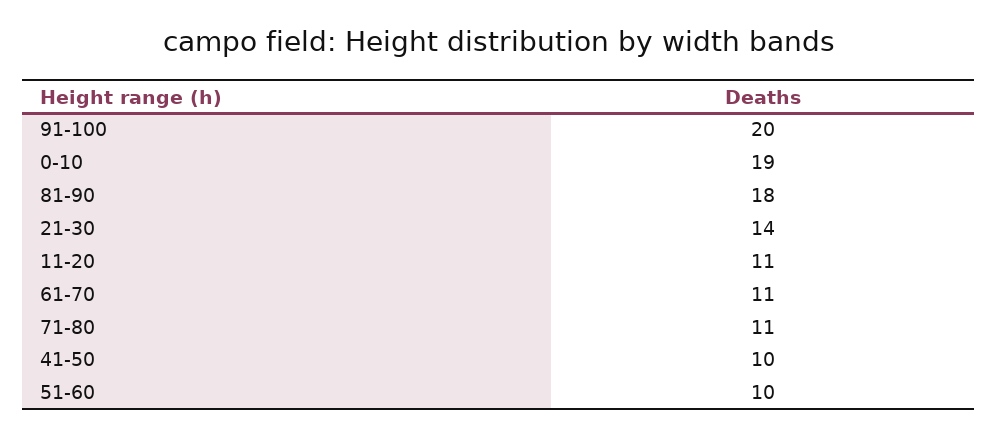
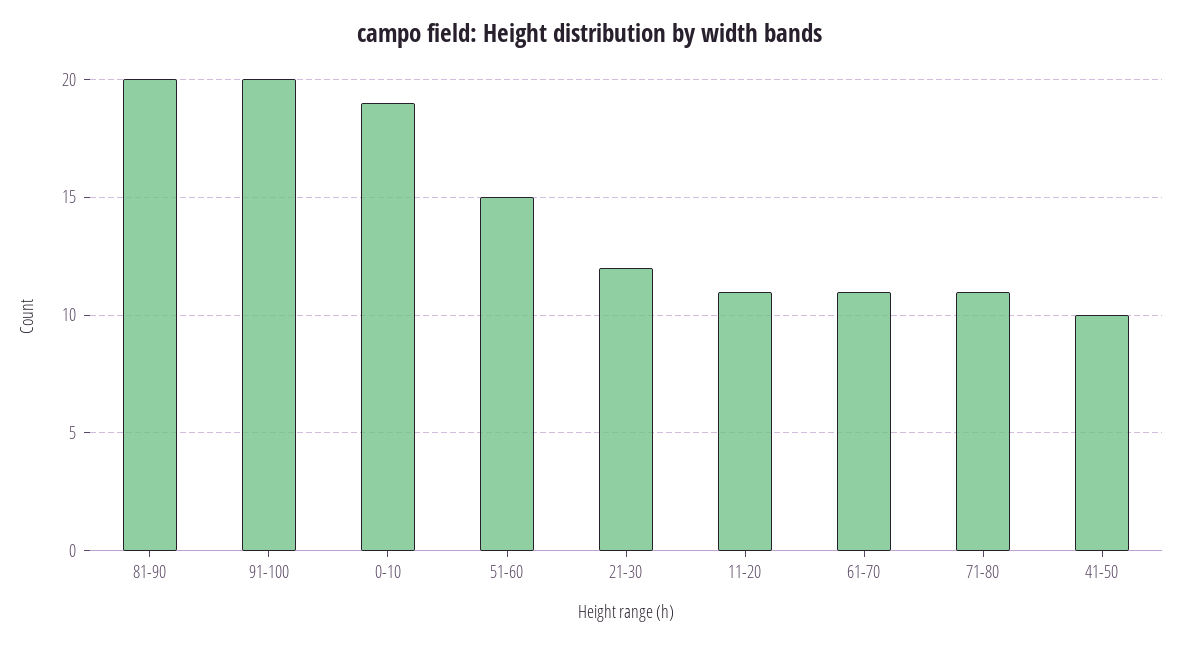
  {
    "91-100": 20,
    "0-10": 19,
-   "81-90": 18,
+   "81-90": 20,
-   "21-30": 14,
+   "21-30": 12,
    "11-20": 11,
    "61-70": 11,
    "71-80": 11,
    "41-50": 10,
-   "51-60": 10
+   "51-60": 15
  }

